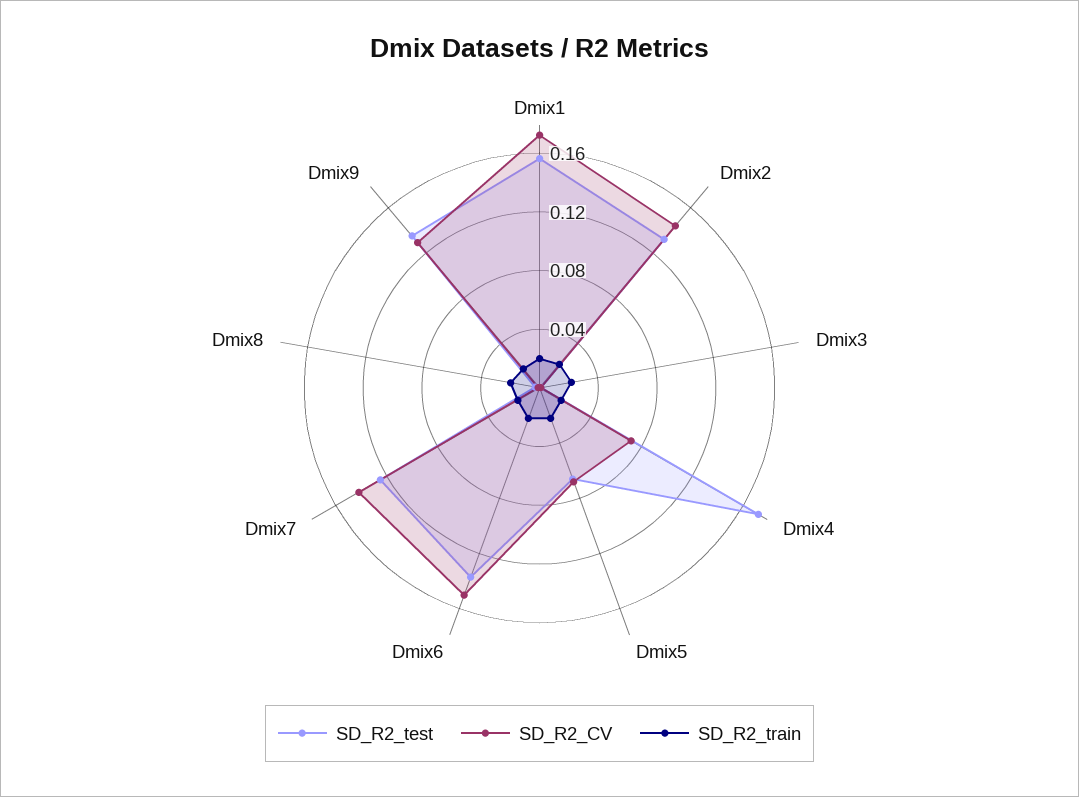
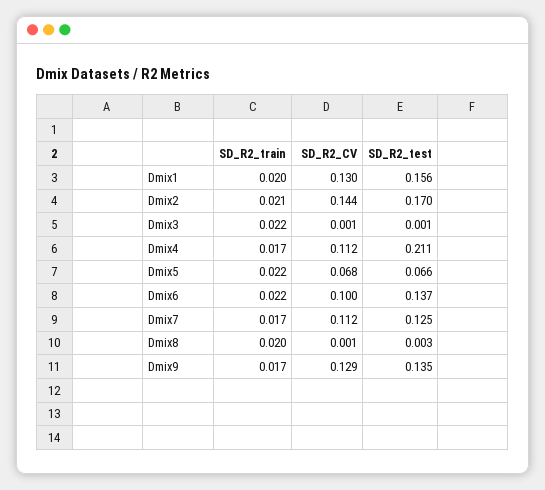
  {
    "SD_R2_test": {
      "Dmix1": 0.156,
-     "Dmix2": 0.13,
+     "Dmix2": 0.17,
      "Dmix3": 0.001,
-     "Dmix4": 0.17,
+     "Dmix4": 0.211,
      "Dmix5": 0.066,
      "Dmix6": 0.137,
      "Dmix7": 0.125,
      "Dmix8": 0.003,
      "Dmix9": 0.135
    },
    "SD_R2_CV": {
-     "Dmix1": 0.17,
+     "Dmix1": 0.13,
      "Dmix2": 0.144,
      "Dmix3": 0.001,
-     "Dmix4": 0.07,
+     "Dmix4": 0.112,
      "Dmix5": 0.068,
-     "Dmix6": 0.15,
+     "Dmix6": 0.1,
-     "Dmix7": 0.14,
+     "Dmix7": 0.112,
      "Dmix8": 0.001,
      "Dmix9": 0.129
    },
    "SD_R2_train": {
      "Dmix1": 0.02,
      "Dmix2": 0.021,
      "Dmix3": 0.022,
      "Dmix4": 0.017,
      "Dmix5": 0.022,
      "Dmix6": 0.022,
      "Dmix7": 0.017,
      "Dmix8": 0.02,
      "Dmix9": 0.017
    }
  }

